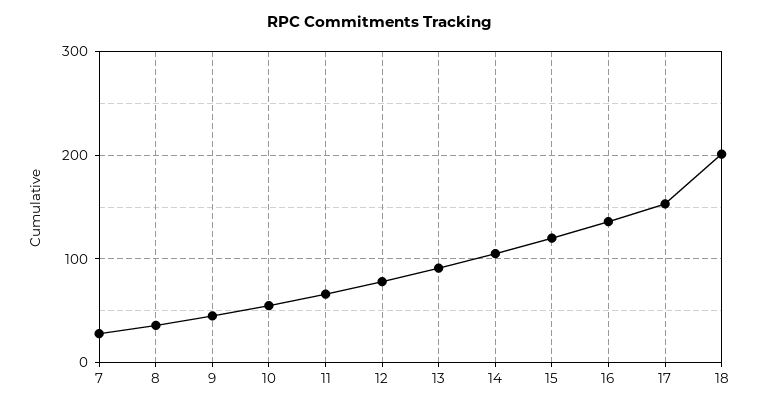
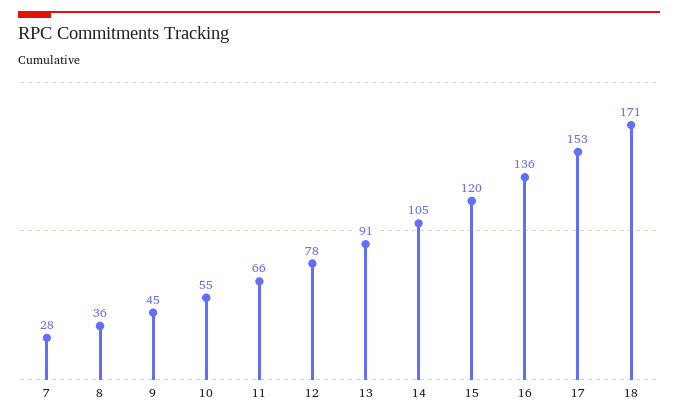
  {
    "7": 28,
    "8": 36,
    "9": 45,
    "10": 55,
    "11": 66,
    "12": 78,
    "13": 91,
    "14": 105,
    "15": 120,
    "16": 136,
    "17": 153,
-   "18": 200
+   "18": 171
  }

